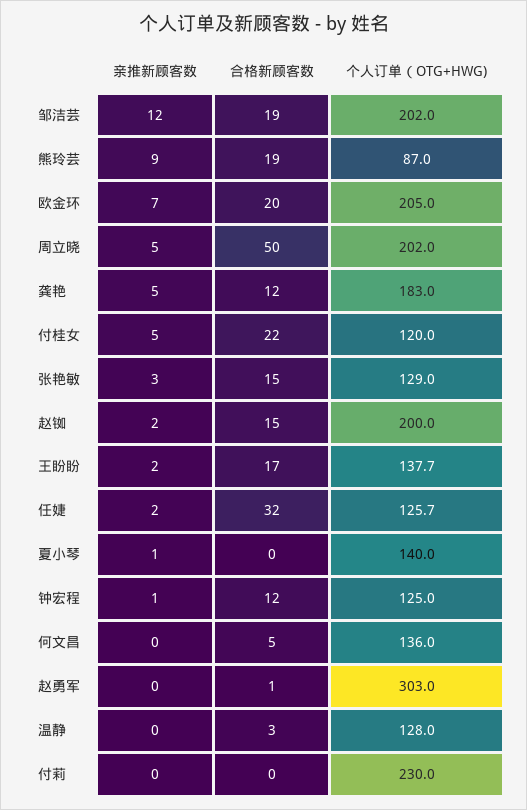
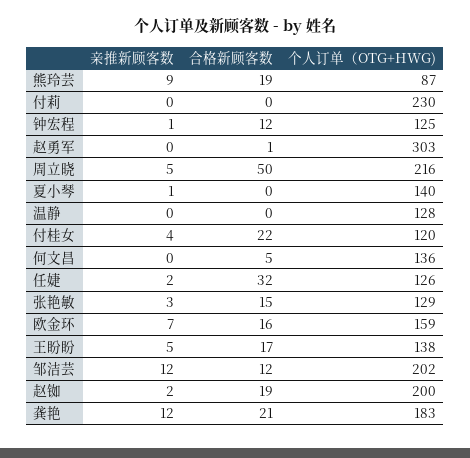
  {
    "亲推新顾客数": {
      "邹洁芸": 12,
      "熊玲芸": 9,
      "欧金环": 7,
      "周立晓": 5,
-     "龚艳": 5,
+     "龚艳": 12,
-     "付桂女": 5,
+     "付桂女": 4,
      "张艳敏": 3,
      "赵铷": 2,
-     "王盼盼": 2,
+     "王盼盼": 5,
      "任婕": 2,
      "夏小琴": 1,
      "钟宏程": 1,
      "何文昌": 0,
      "赵勇军": 0,
      "温静": 0,
      "付莉": 0
    },
    "合格新顾客数": {
-     "邹洁芸": 19,
+     "邹洁芸": 12,
      "熊玲芸": 19,
-     "欧金环": 20,
+     "欧金环": 16,
      "周立晓": 50,
-     "龚艳": 12,
+     "龚艳": 21,
      "付桂女": 22,
      "张艳敏": 15,
-     "赵铷": 15,
+     "赵铷": 19,
      "王盼盼": 17,
      "任婕": 32,
      "夏小琴": 0,
      "钟宏程": 12,
      "何文昌": 5,
      "赵勇军": 1,
-     "温静": 3,
+     "温静": 0,
      "付莉": 0
    },
    "个人订单（OTG+HWG)": {
      "邹洁芸": 202,
      "熊玲芸": 87,
-     "欧金环": 205,
+     "欧金环": 159,
-     "周立晓": 202,
+     "周立晓": 216,
      "龚艳": 183,
      "付桂女": 120,
      "张艳敏": 129,
      "赵铷": 200,
      "王盼盼": 137.7,
      "任婕": 125.7,
      "夏小琴": 140,
      "钟宏程": 125,
      "何文昌": 136,
      "赵勇军": 303,
      "温静": 128,
      "付莉": 230
    }
  }

